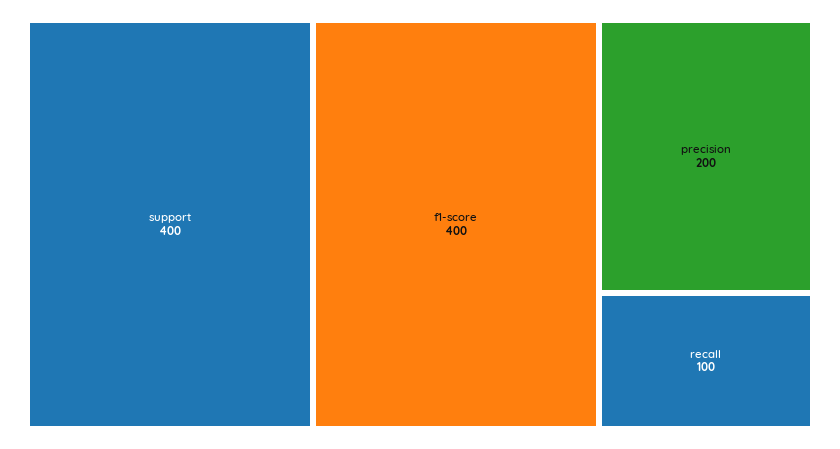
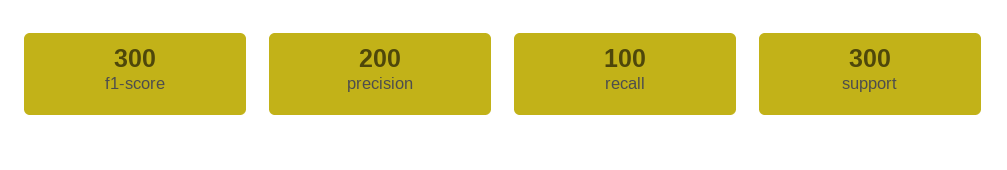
  {
-   "support": 400,
+   "support": 300,
-   "f1-score": 400,
+   "f1-score": 300,
    "precision": 200,
    "recall": 100
  }

